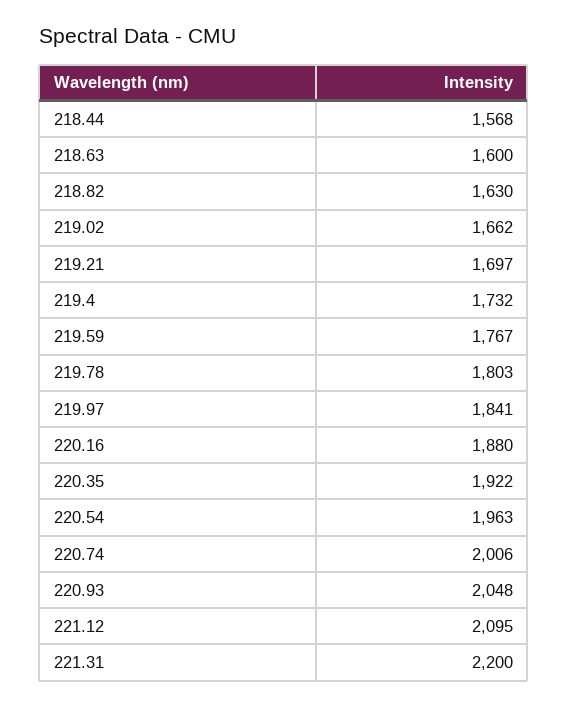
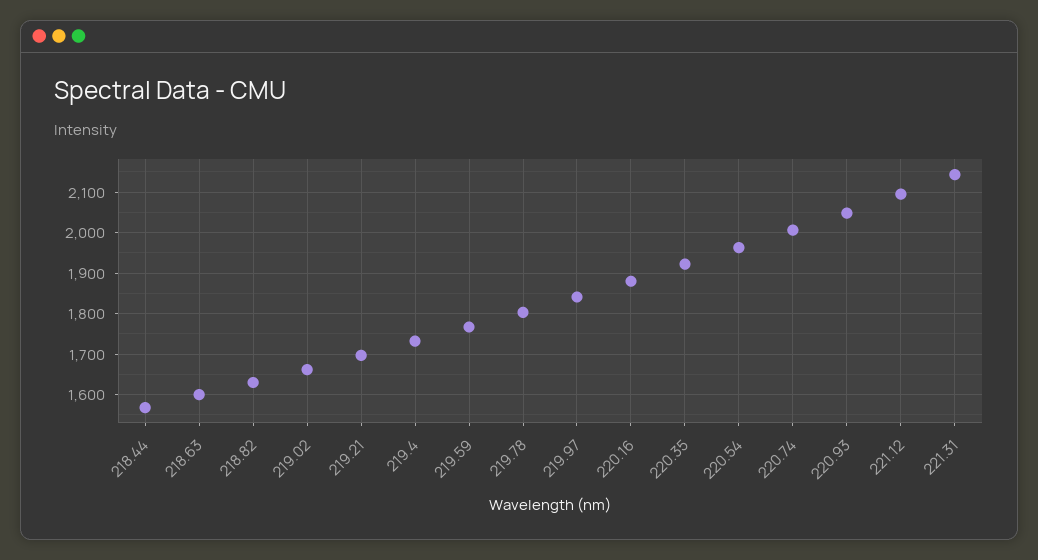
  {
    "218.44": 1568,
    "218.63": 1600,
    "218.82": 1630,
    "219.02": 1662,
    "219.21": 1697,
    "219.4": 1732,
    "219.59": 1767,
    "219.78": 1803,
    "219.97": 1841,
    "220.16": 1880,
    "220.35": 1922,
    "220.54": 1963,
    "220.74": 2006,
    "220.93": 2048,
    "221.12": 2095,
-   "221.31": 2200
+   "221.31": 2140
  }

